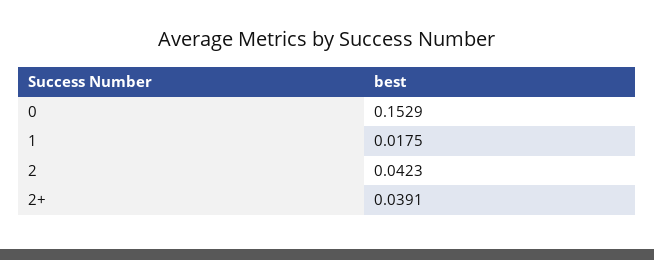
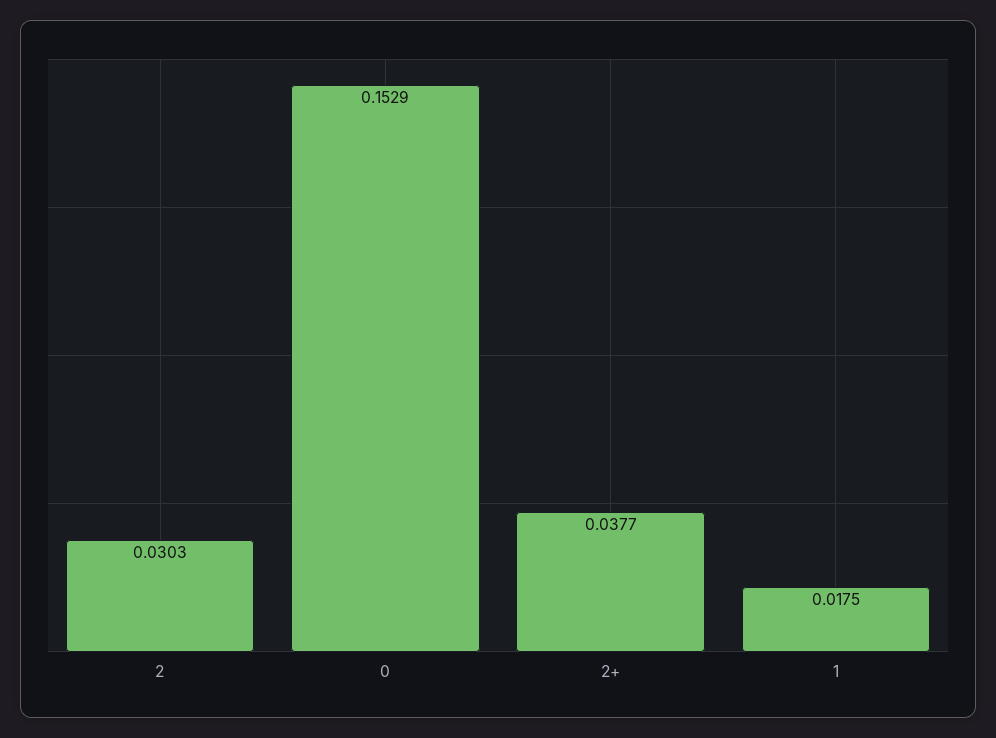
  {
    "0": 0.1529,
    "1": 0.0175,
-   "2": 0.0423,
+   "2": 0.0303,
-   "2+": 0.0391
+   "2+": 0.0377
  }

